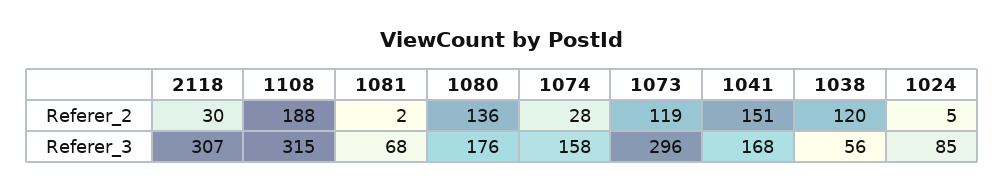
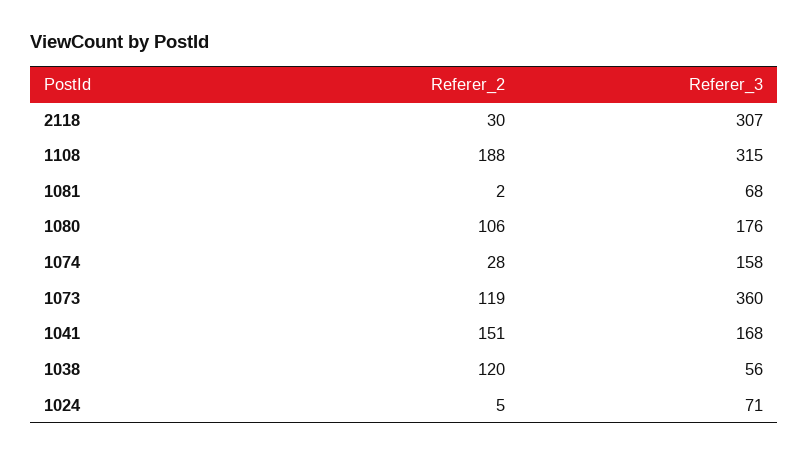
  {
    "2118": {
      "Referer_2": 30,
      "Referer_3": 307
    },
    "1108": {
      "Referer_2": 188,
      "Referer_3": 315
    },
    "1081": {
      "Referer_2": 2,
      "Referer_3": 68
    },
    "1080": {
-     "Referer_2": 136,
+     "Referer_2": 106,
      "Referer_3": 176
    },
    "1074": {
      "Referer_2": 28,
      "Referer_3": 158
    },
    "1073": {
      "Referer_2": 119,
-     "Referer_3": 296
+     "Referer_3": 360
    },
    "1041": {
      "Referer_2": 151,
      "Referer_3": 168
    },
    "1038": {
      "Referer_2": 120,
      "Referer_3": 56
    },
    "1024": {
      "Referer_2": 5,
-     "Referer_3": 85
+     "Referer_3": 71
    }
  }

